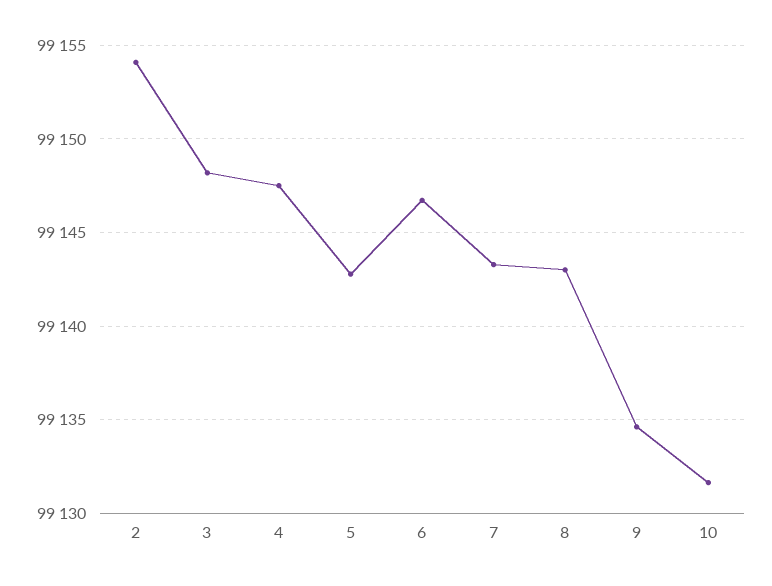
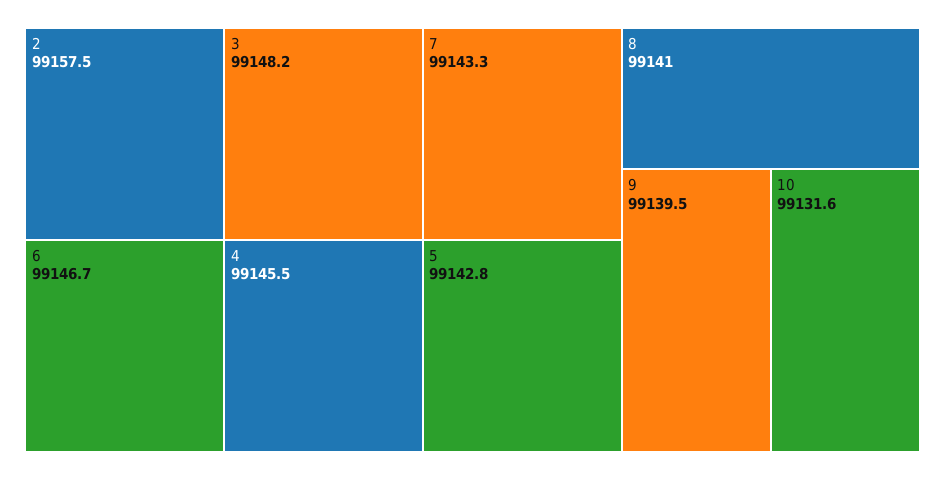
  {
-   "2": 99154,
+   "2": 99157.5,
    "3": 99148.2,
-   "4": 99147.5,
+   "4": 99145.5,
    "5": 99142.8,
    "6": 99146.7,
    "7": 99143.3,
-   "8": 99143,
+   "8": 99141,
-   "9": 99134.5,
+   "9": 99139.5,
    "10": 99131.6
  }

